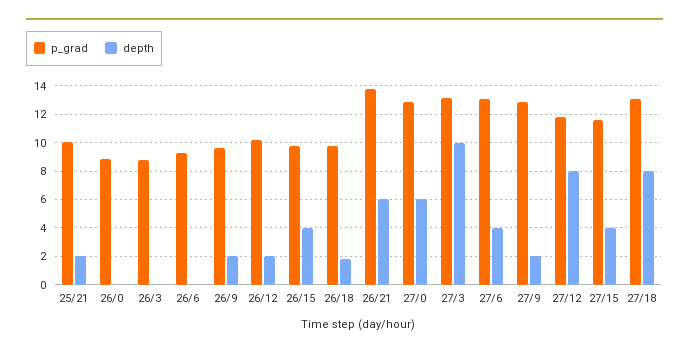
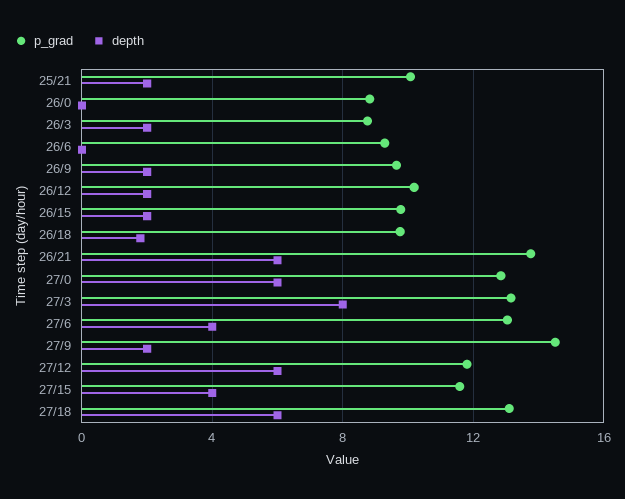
  {
    "p_grad": {
      "25/21": 10,
      "26/0": 9,
      "26/3": 9,
      "26/6": 9.5,
      "26/9": 9.5,
      "26/12": 10,
      "26/15": 10,
      "26/18": 10,
      "26/21": 14,
      "27/0": 13,
      "27/3": 13,
      "27/6": 13,
-     "27/9": 13,
+     "27/9": 14.5,
      "27/12": 12,
      "27/15": 11.5,
      "27/18": 13
    },
    "depth": {
      "25/21": 2,
      "26/0": 0,
-     "26/3": 0,
+     "26/3": 2,
      "26/6": 0,
      "26/9": 2,
      "26/12": 2,
-     "26/15": 4,
+     "26/15": 2,
      "26/18": 2,
      "26/21": 6,
      "27/0": 6,
-     "27/3": 10,
+     "27/3": 8,
      "27/6": 4,
      "27/9": 2,
-     "27/12": 8,
+     "27/12": 6,
      "27/15": 4,
-     "27/18": 8
+     "27/18": 6
    }
  }

